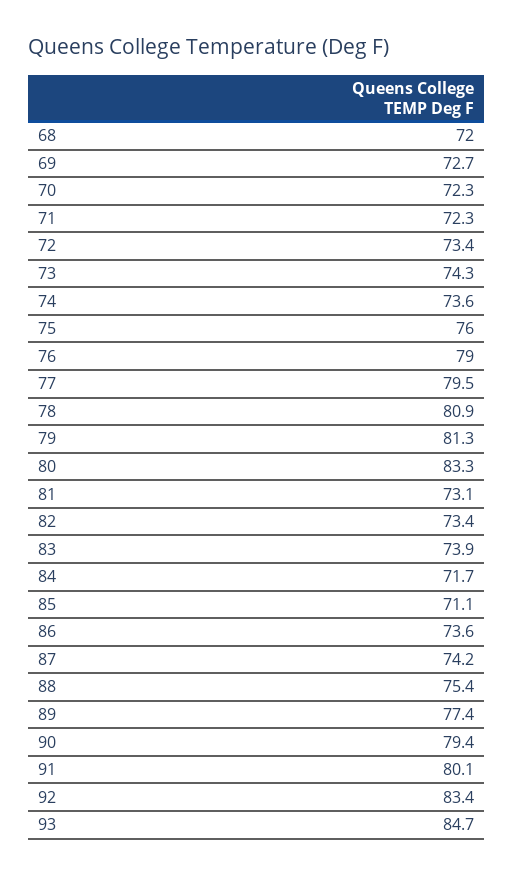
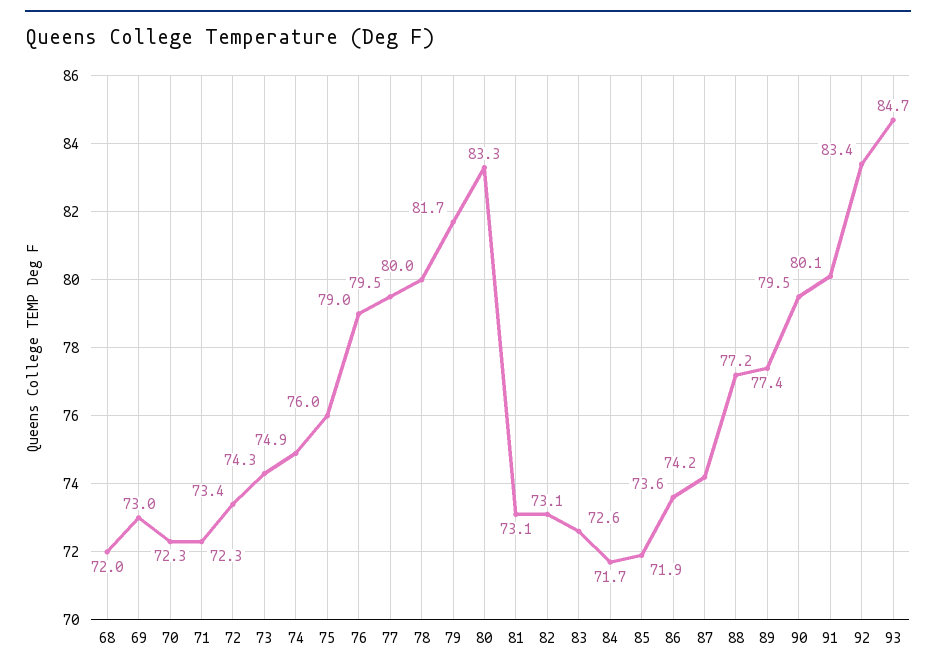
  {
    "68": 72,
-   "69": 72.7,
+   "69": 73,
    "70": 72.3,
    "71": 72.3,
    "72": 73.4,
    "73": 74.3,
-   "74": 73.6,
+   "74": 74.9,
    "75": 76,
    "76": 79,
    "77": 79.5,
-   "78": 80.9,
+   "78": 80,
-   "79": 81.3,
+   "79": 81.7,
    "80": 83.3,
    "81": 73.1,
-   "82": 73.4,
+   "82": 73.1,
-   "83": 73.9,
+   "83": 72.6,
    "84": 71.7,
-   "85": 71.1,
+   "85": 71.9,
    "86": 73.6,
    "87": 74.2,
-   "88": 75.4,
+   "88": 77.2,
    "89": 77.4,
-   "90": 79.4,
+   "90": 79.5,
    "91": 80.1,
    "92": 83.4,
    "93": 84.7
  }

